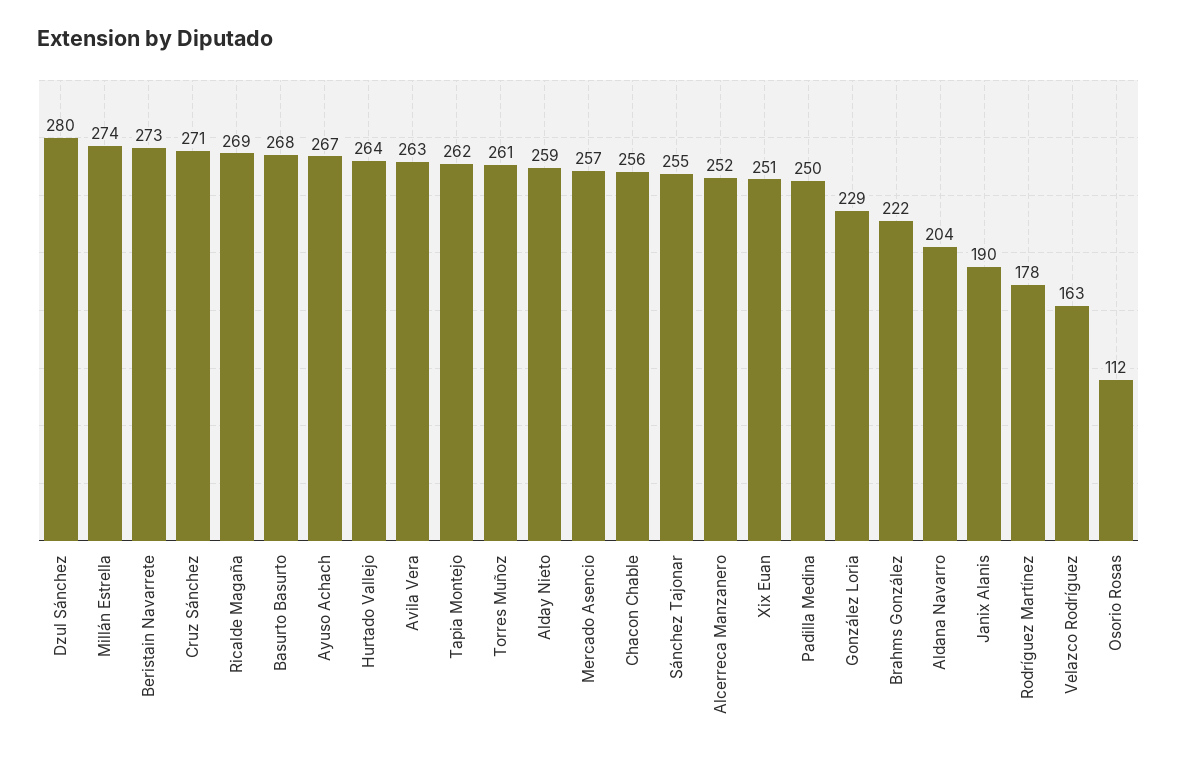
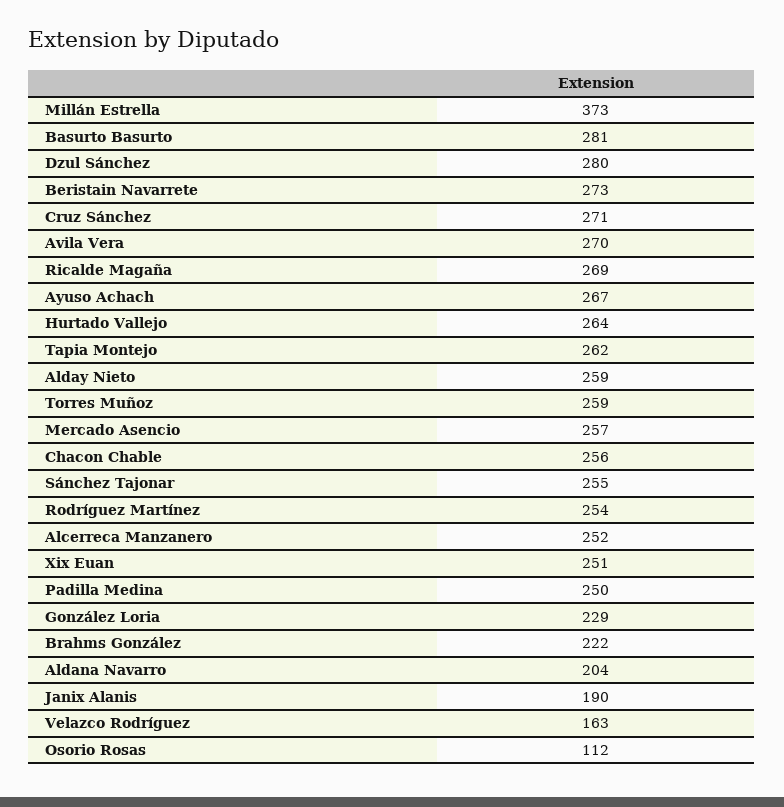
  {
    "Dzul Sánchez": 280,
-   "Millán Estrella": 274,
+   "Millán Estrella": 373,
    "Beristain Navarrete": 273,
    "Cruz Sánchez": 271,
    "Ricalde Magaña": 269,
-   "Basurto Basurto": 268,
+   "Basurto Basurto": 281,
    "Ayuso Achach": 267,
    "Hurtado Vallejo": 264,
-   "Avila Vera": 263,
+   "Avila Vera": 270,
    "Tapia Montejo": 262,
-   "Torres Muñoz": 261,
+   "Torres Muñoz": 259,
    "Alday Nieto": 259,
    "Mercado Asencio": 257,
    "Chacon Chable": 256,
    "Sánchez Tajonar": 255,
    "Alcerreca Manzanero": 252,
    "Xix Euan": 251,
    "Padilla Medina": 250,
    "González Loria": 229,
    "Brahms González": 222,
    "Aldana Navarro": 204,
    "Janix Alanis": 190,
-   "Rodríguez Martínez": 178,
+   "Rodríguez Martínez": 254,
    "Velazco Rodríguez": 163,
    "Osorio Rosas": 112
  }

